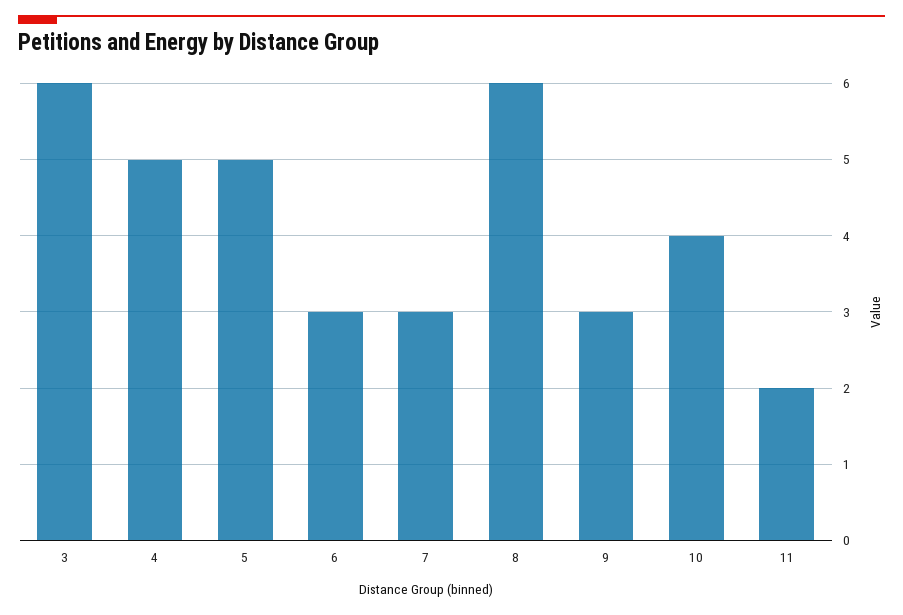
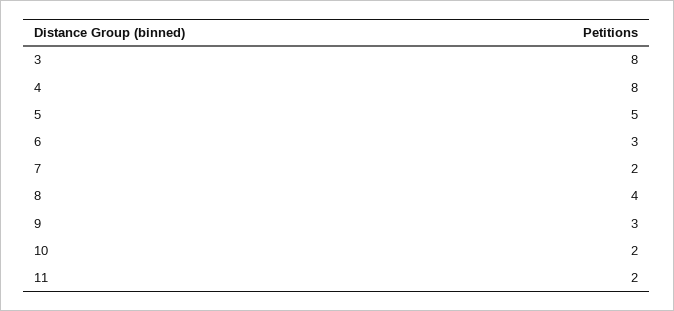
  {
-   "3": 6,
+   "3": 8,
-   "4": 5,
+   "4": 8,
    "5": 5,
    "6": 3,
-   "7": 3,
+   "7": 2,
-   "8": 6,
+   "8": 4,
    "9": 3,
-   "10": 4,
+   "10": 2,
    "11": 2
  }

